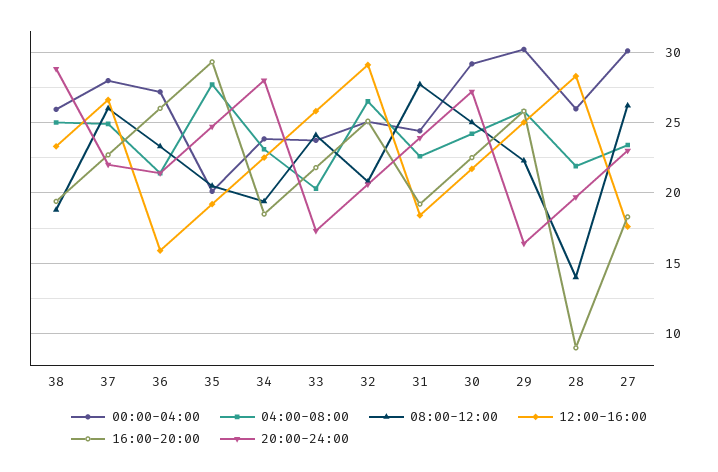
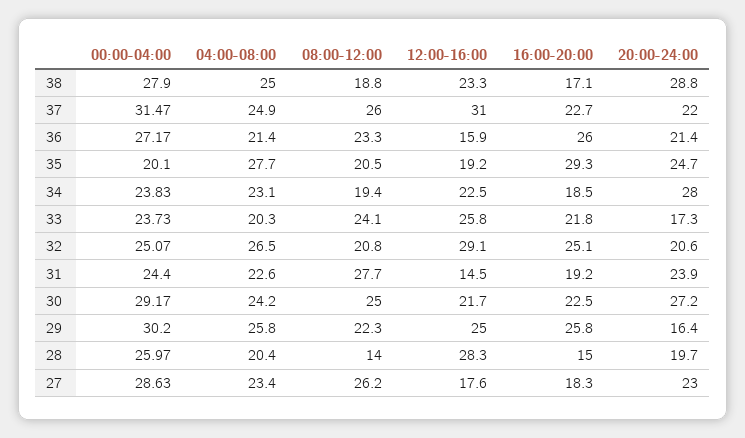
  {
    "00:00-04:00": {
-     "38": 26,
+     "38": 27.9,
-     "37": 28,
+     "37": 31.47,
      "36": 27.17,
      "35": 20.1,
      "34": 23.83,
      "33": 23.73,
      "32": 25.07,
      "31": 24.4,
      "30": 29.17,
      "29": 30.2,
      "28": 25.97,
-     "27": 30
+     "27": 28.63
    },
    "04:00-08:00": {
      "38": 25,
      "37": 24.9,
      "36": 21.4,
      "35": 27.7,
      "34": 23.1,
      "33": 20.3,
      "32": 26.5,
      "31": 22.6,
      "30": 24.2,
      "29": 25.8,
-     "28": 22,
+     "28": 20.4,
      "27": 23.4
    },
    "08:00-12:00": {
      "38": 18.8,
      "37": 26,
      "36": 23.3,
      "35": 20.5,
      "34": 19.4,
      "33": 24.1,
      "32": 20.8,
      "31": 27.7,
      "30": 25,
      "29": 22.3,
      "28": 14,
      "27": 26.2
    },
    "12:00-16:00": {
      "38": 23.3,
-     "37": 26.5,
+     "37": 31,
      "36": 15.9,
      "35": 19.2,
      "34": 22.5,
      "33": 25.8,
      "32": 29.1,
-     "31": 18.5,
+     "31": 14.5,
      "30": 21.7,
      "29": 25,
      "28": 28.3,
      "27": 17.6
    },
    "16:00-20:00": {
-     "38": 19.5,
+     "38": 17.1,
      "37": 22.7,
      "36": 26,
      "35": 29.3,
      "34": 18.5,
      "33": 21.8,
      "32": 25.1,
      "31": 19.2,
      "30": 22.5,
      "29": 25.8,
-     "28": 9,
+     "28": 15,
      "27": 18.3
    },
    "20:00-24:00": {
      "38": 28.8,
      "37": 22,
      "36": 21.4,
      "35": 24.7,
      "34": 28,
      "33": 17.3,
      "32": 20.6,
      "31": 23.9,
      "30": 27.2,
      "29": 16.4,
      "28": 19.7,
      "27": 23
    }
  }

